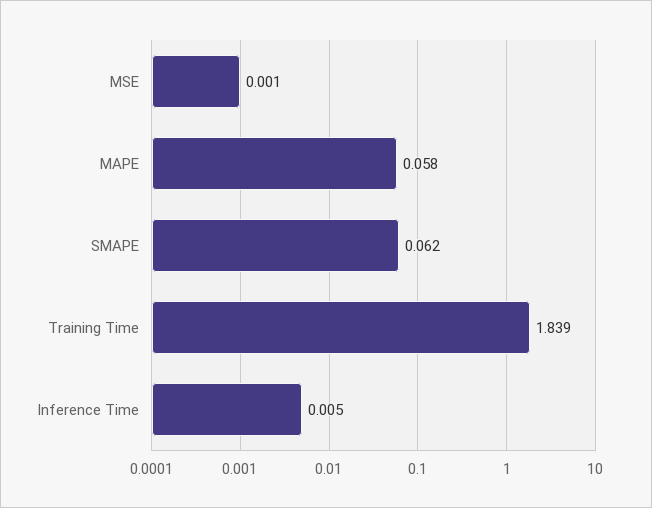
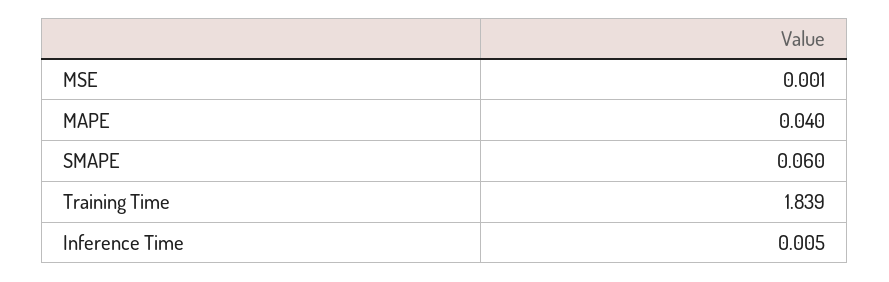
  {
    "MSE": 0.001,
-   "MAPE": 0.058,
+   "MAPE": 0.04,
-   "SMAPE": 0.062,
+   "SMAPE": 0.06,
    "Training Time": 1.839,
    "Inference Time": 0.005
  }

